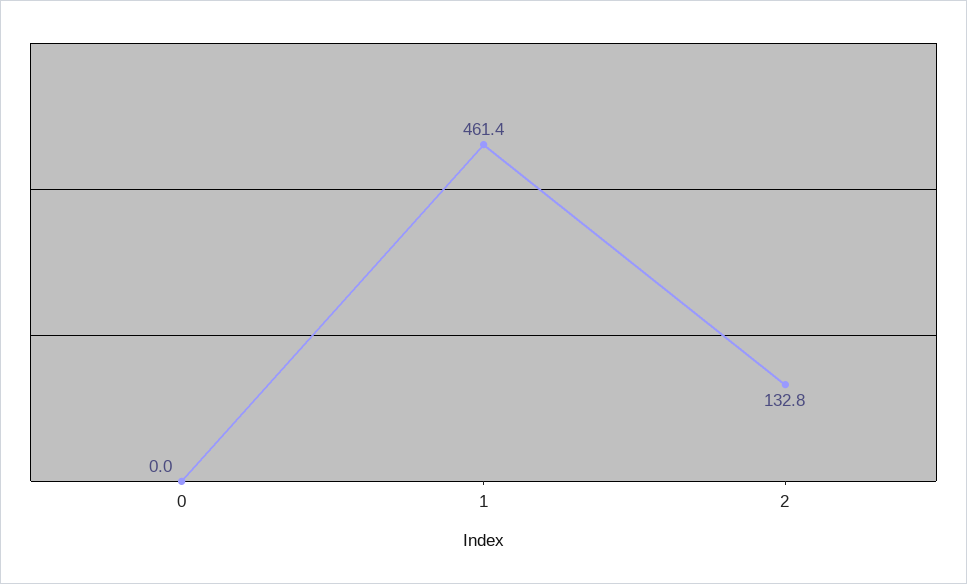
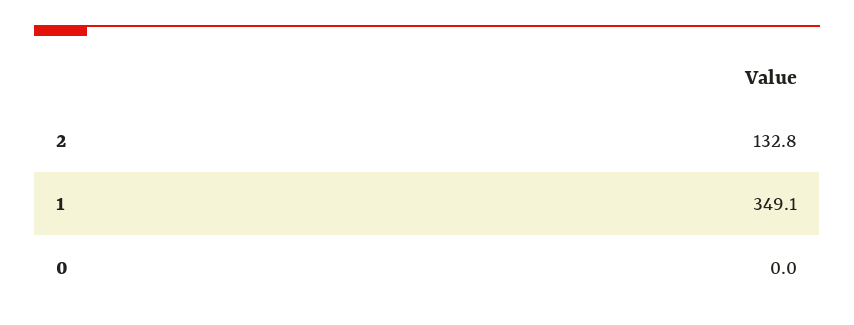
  {
    "0": 0,
-   "1": 461.4,
+   "1": 349.1,
    "2": 132.8
  }

